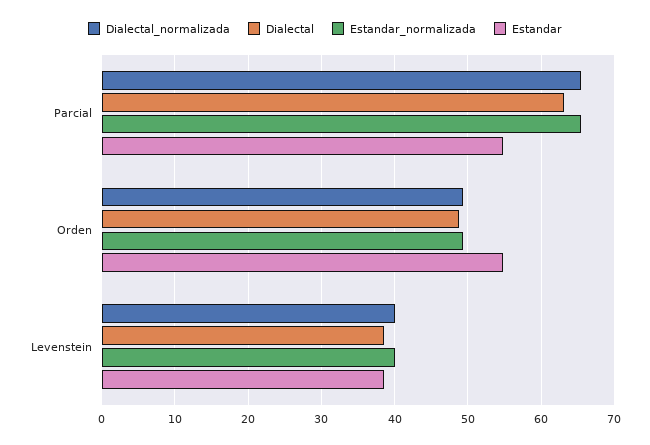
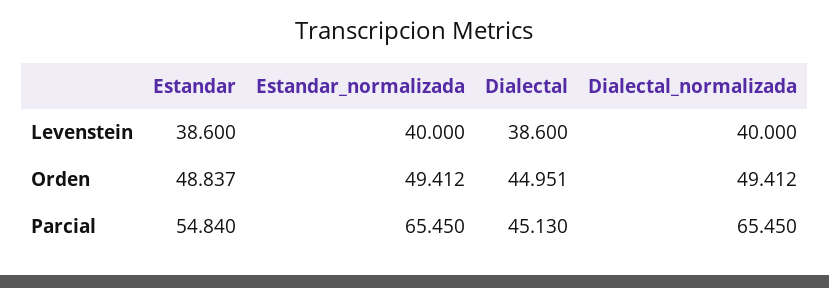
  {
    "Dialectal_normalizada": {
      "Parcial": 65.45,
      "Orden": 49.412,
      "Levenstein": 40
    },
    "Dialectal": {
-     "Parcial": 63,
+     "Parcial": 45.13,
-     "Orden": 49,
+     "Orden": 44.951,
      "Levenstein": 38.6
    },
    "Estandar_normalizada": {
      "Parcial": 65.45,
      "Orden": 49.412,
      "Levenstein": 40
    },
    "Estandar": {
      "Parcial": 54.84,
-     "Orden": 55,
+     "Orden": 48.837,
      "Levenstein": 38.6
    }
  }

